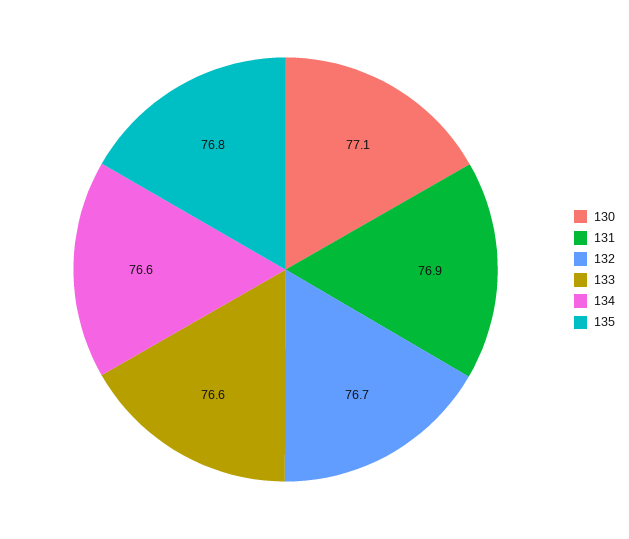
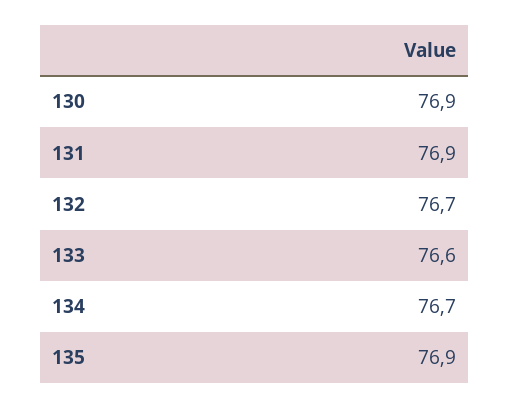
  {
-   "130": 77.1,
+   "130": 76.9,
    "131": 76.9,
    "132": 76.7,
    "133": 76.6,
-   "134": 76.6,
+   "134": 76.7,
-   "135": 76.8
+   "135": 76.9
  }

